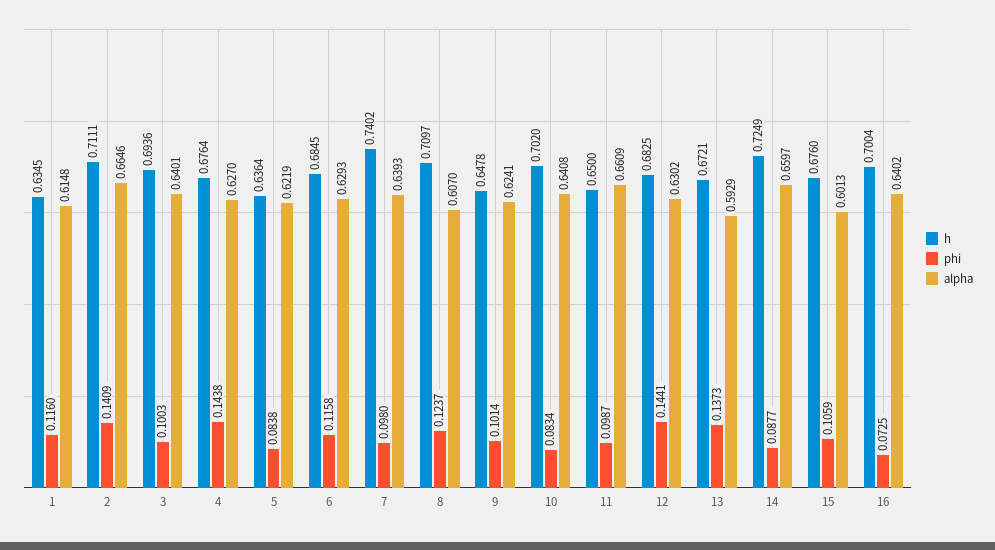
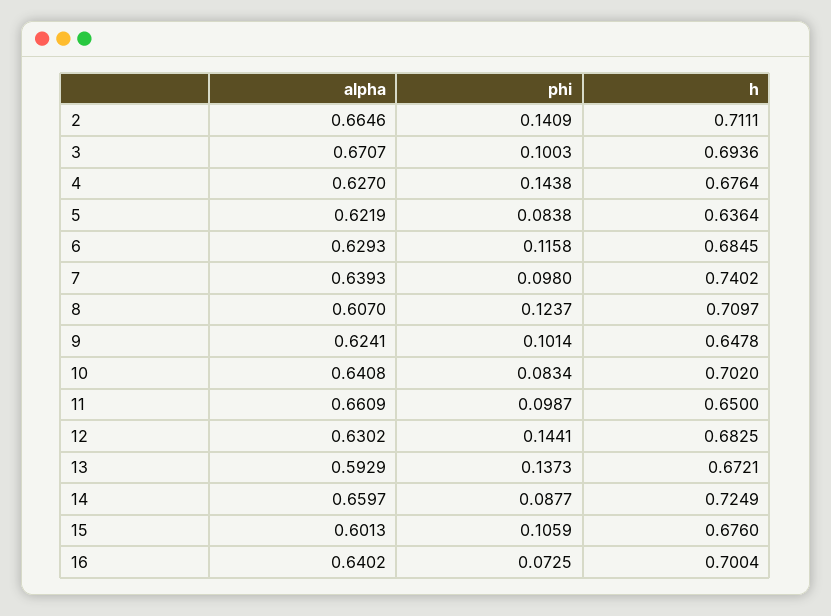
  {
    "h": {
-     "1": 0.6345,
      "2": 0.7111,
      "3": 0.6936,
      "4": 0.6764,
      "5": 0.6364,
      "6": 0.6845,
      "7": 0.7402,
      "8": 0.7097,
      "9": 0.6478,
      "10": 0.702,
      "11": 0.65,
      "12": 0.6825,
      "13": 0.6721,
      "14": 0.7249,
      "15": 0.676,
      "16": 0.7004
    },
    "phi": {
-     "1": 0.116,
      "2": 0.1409,
      "3": 0.1003,
      "4": 0.1438,
      "5": 0.0838,
      "6": 0.1158,
      "7": 0.098,
      "8": 0.1237,
      "9": 0.1014,
      "10": 0.0834,
      "11": 0.0987,
      "12": 0.1441,
      "13": 0.1373,
      "14": 0.0877,
      "15": 0.1059,
      "16": 0.0725
    },
    "alpha": {
-     "1": 0.6148,
      "2": 0.6646,
-     "3": 0.6401,
+     "3": 0.6707,
      "4": 0.627,
      "5": 0.6219,
      "6": 0.6293,
      "7": 0.6393,
      "8": 0.607,
      "9": 0.6241,
      "10": 0.6408,
      "11": 0.6609,
      "12": 0.6302,
      "13": 0.5929,
      "14": 0.6597,
      "15": 0.6013,
      "16": 0.6402
    }
  }

